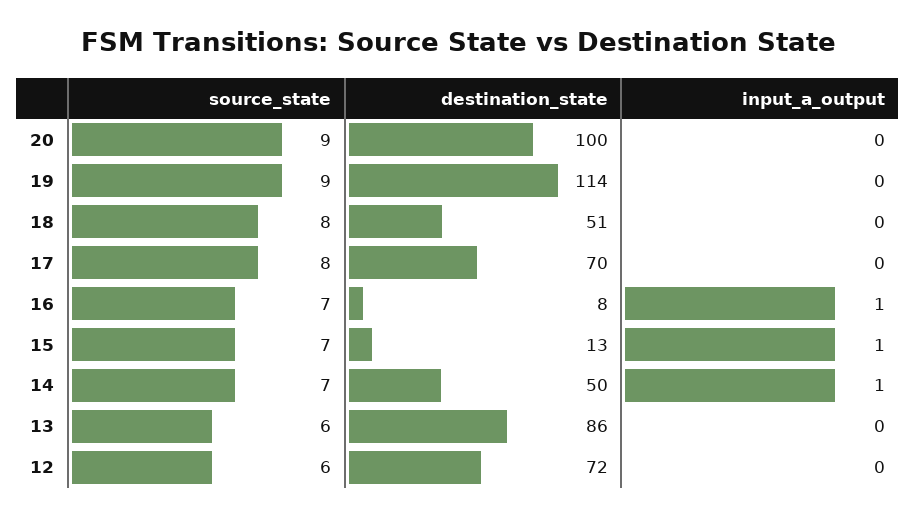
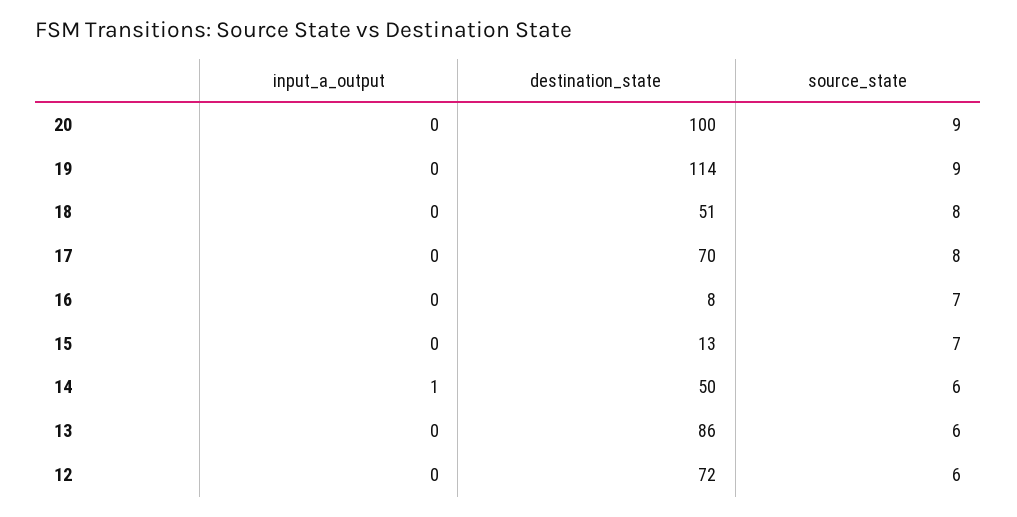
  {
    "source_state": {
      "20": 9,
      "19": 9,
      "18": 8,
      "17": 8,
      "16": 7,
      "15": 7,
-     "14": 7,
+     "14": 6,
      "13": 6,
      "12": 6
    },
    "destination_state": {
      "20": 100,
      "19": 114,
      "18": 51,
      "17": 70,
      "16": 8,
      "15": 13,
      "14": 50,
      "13": 86,
      "12": 72
    },
    "input_a_output": {
      "20": 0,
      "19": 0,
      "18": 0,
      "17": 0,
-     "16": 1,
+     "16": 0,
-     "15": 1,
+     "15": 0,
      "14": 1,
      "13": 0,
      "12": 0
    }
  }

